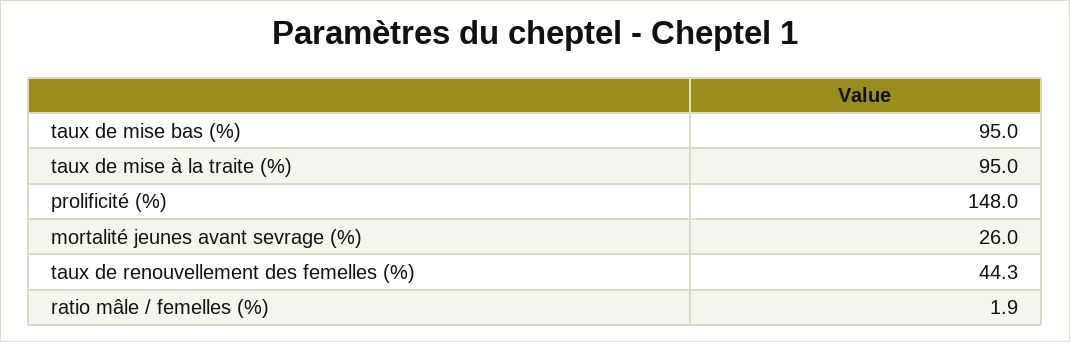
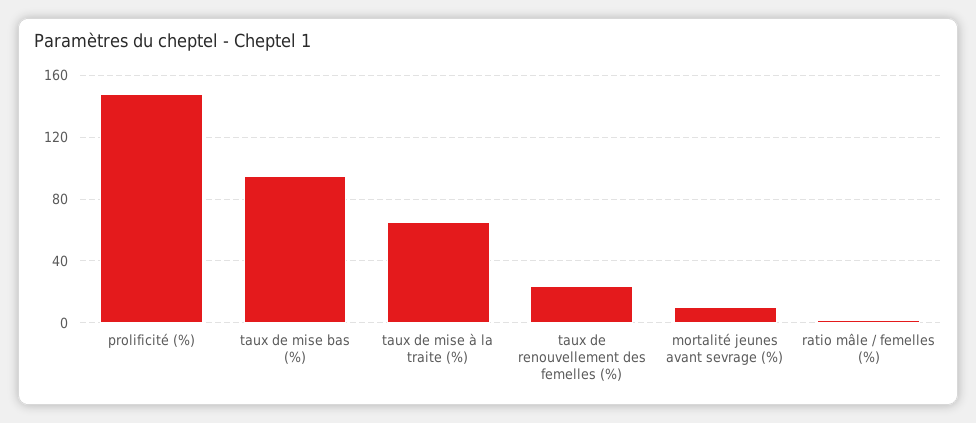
  {
    "taux de mise bas (%)": 95,
-   "taux de mise à la traite (%)": 95,
+   "taux de mise à la traite (%)": 65,
    "prolificité (%)": 148,
-   "mortalité jeunes avant sevrage (%)": 26,
+   "mortalité jeunes avant sevrage (%)": 10,
-   "taux de renouvellement des femelles (%)": 44.3,
+   "taux de renouvellement des femelles (%)": 25,
    "ratio mâle / femelles (%)": 1.9
  }

